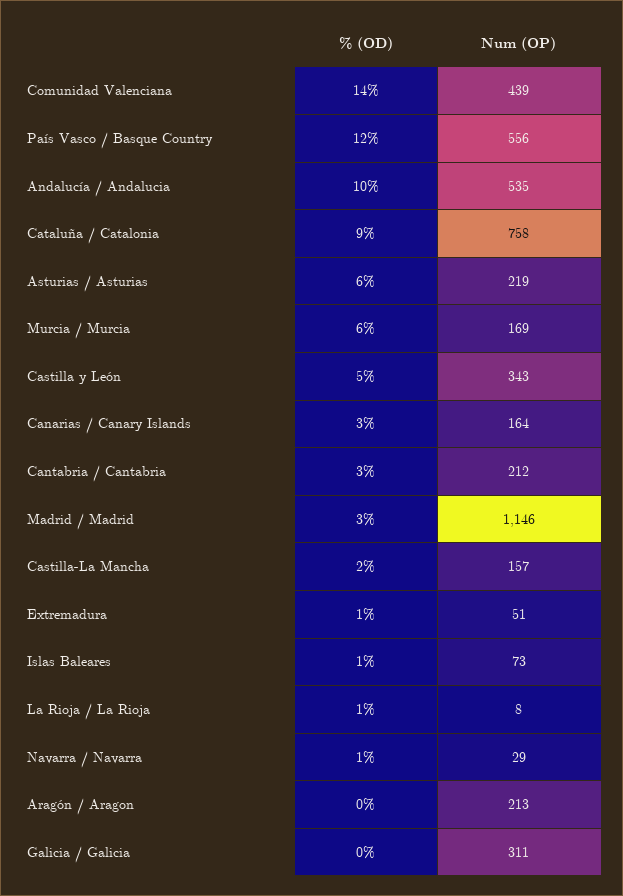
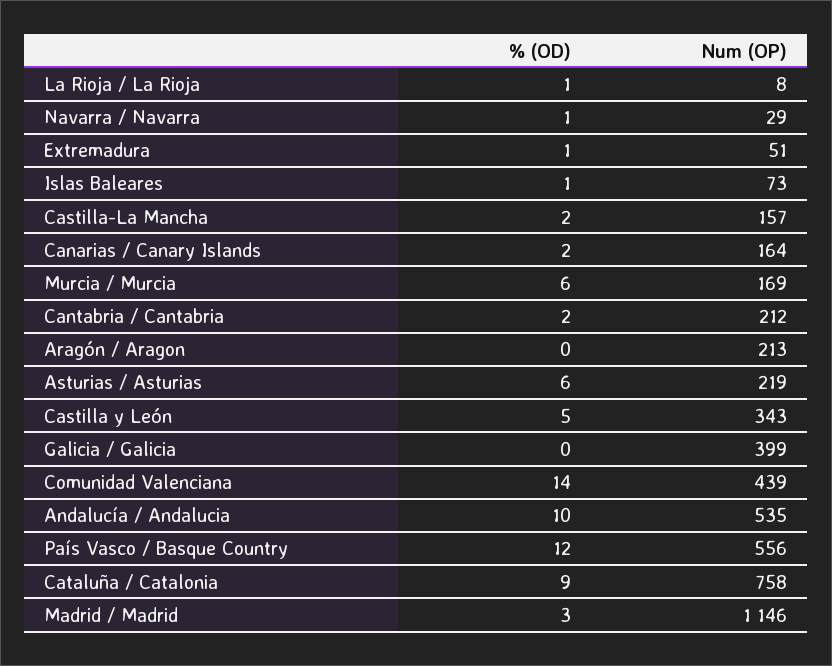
  {
    "% (OD)": {
      "Comunidad Valenciana": 14,
      "País Vasco / Basque Country": 12,
      "Andalucía / Andalucia": 10,
      "Cataluña / Catalonia": 9,
      "Asturias / Asturias": 6,
      "Murcia / Murcia": 6,
      "Castilla y León": 5,
-     "Canarias / Canary Islands": 3,
+     "Canarias / Canary Islands": 2,
-     "Cantabria / Cantabria": 3,
+     "Cantabria / Cantabria": 2,
      "Madrid / Madrid": 3,
      "Castilla-La Mancha": 2,
      "Extremadura": 1,
      "Islas Baleares": 1,
      "La Rioja / La Rioja": 1,
      "Navarra / Navarra": 1,
      "Aragón / Aragon": 0,
      "Galicia / Galicia": 0
    },
    "Num (OP)": {
      "Comunidad Valenciana": 439,
      "País Vasco / Basque Country": 556,
      "Andalucía / Andalucia": 535,
      "Cataluña / Catalonia": 758,
      "Asturias / Asturias": 219,
      "Murcia / Murcia": 169,
      "Castilla y León": 343,
      "Canarias / Canary Islands": 164,
      "Cantabria / Cantabria": 212,
      "Madrid / Madrid": 1146,
      "Castilla-La Mancha": 157,
      "Extremadura": 51,
      "Islas Baleares": 73,
      "La Rioja / La Rioja": 8,
      "Navarra / Navarra": 29,
      "Aragón / Aragon": 213,
-     "Galicia / Galicia": 311
+     "Galicia / Galicia": 399
    }
  }

